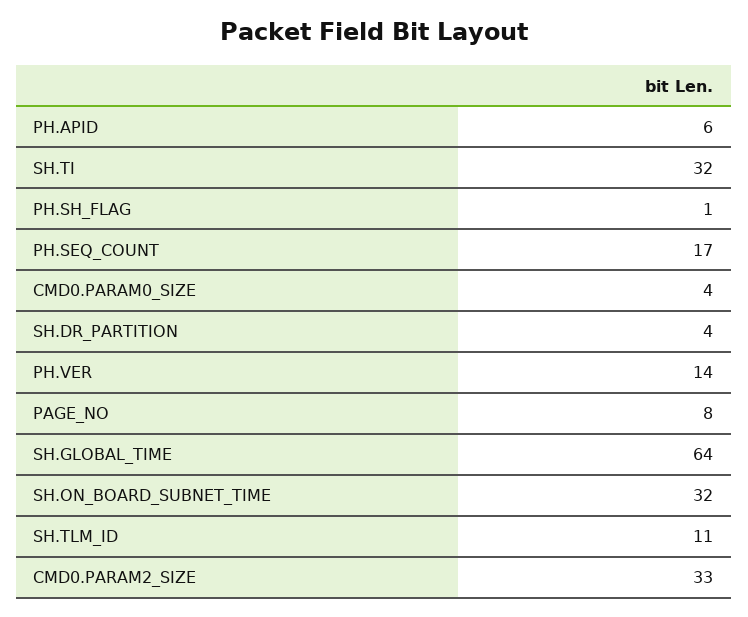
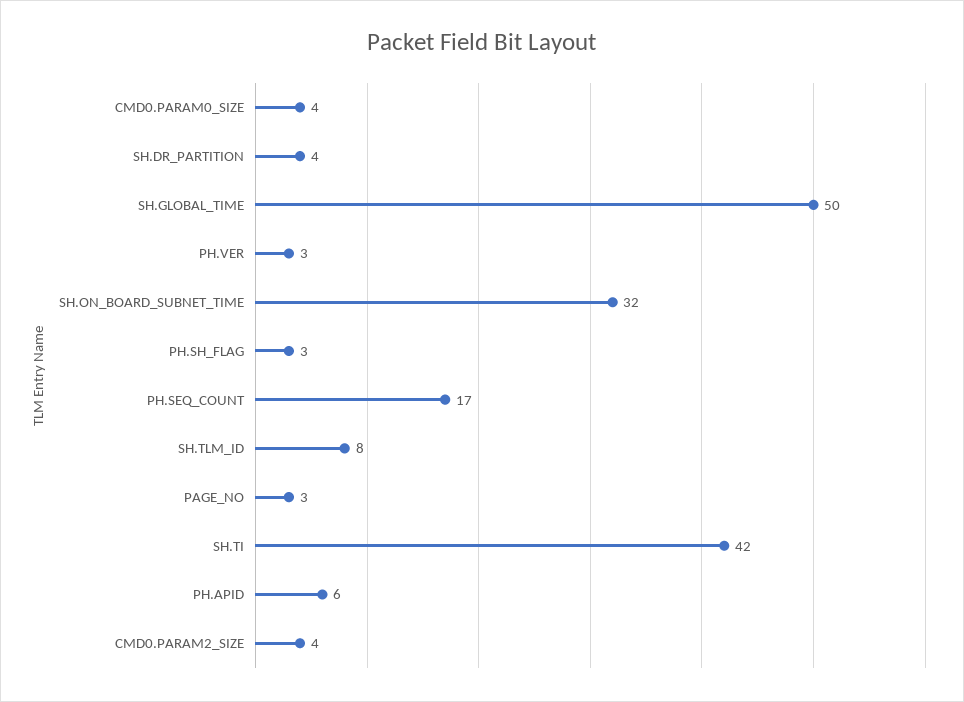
  {
    "PH.APID": 6,
-   "SH.TI": 32,
+   "SH.TI": 42,
-   "PH.SH_FLAG": 1,
+   "PH.SH_FLAG": 3,
    "PH.SEQ_COUNT": 17,
    "CMD0.PARAM0_SIZE": 4,
    "SH.DR_PARTITION": 4,
-   "PH.VER": 14,
+   "PH.VER": 3,
-   "PAGE_NO": 8,
+   "PAGE_NO": 3,
-   "SH.GLOBAL_TIME": 64,
+   "SH.GLOBAL_TIME": 50,
    "SH.ON_BOARD_SUBNET_TIME": 32,
-   "SH.TLM_ID": 11,
+   "SH.TLM_ID": 8,
-   "CMD0.PARAM2_SIZE": 33
+   "CMD0.PARAM2_SIZE": 4
  }

